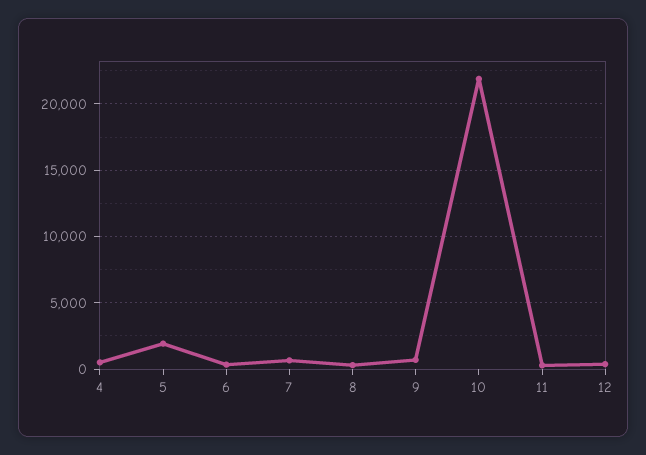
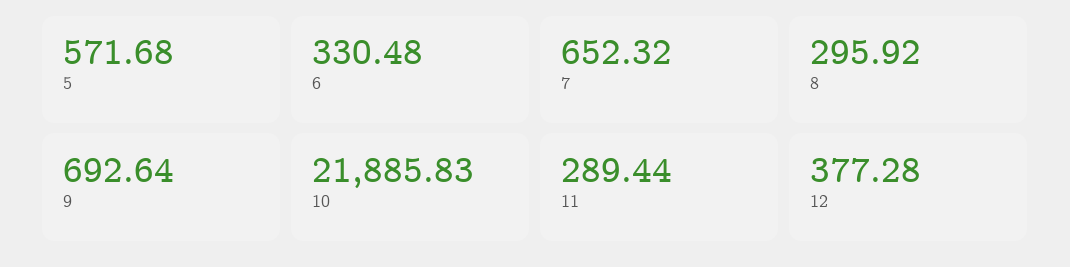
  {
-   "4": 500,
-   "5": 2000,
+   "5": 571.68,
    "6": 330.48,
    "7": 652.32,
    "8": 295.92,
    "9": 692.64,
    "10": 21885.83,
    "11": 289.44,
    "12": 377.28
  }

